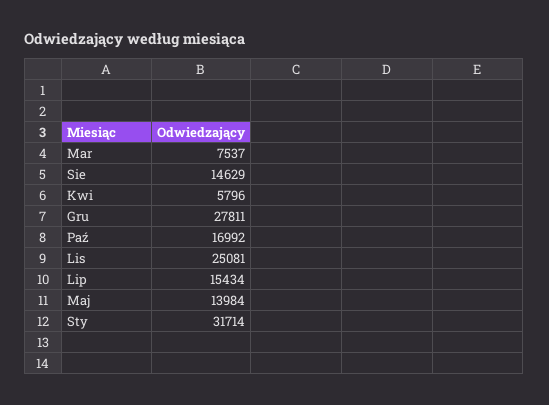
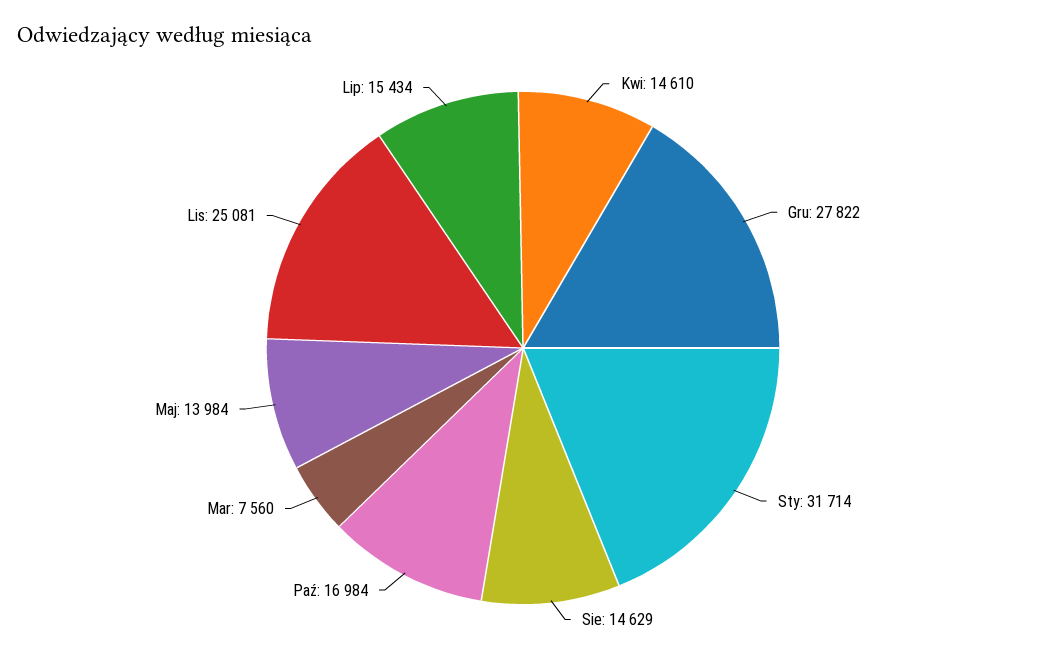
  {
-   "Mar": 7537,
+   "Mar": 7560,
    "Sie": 14629,
-   "Kwi": 5796,
+   "Kwi": 14610,
-   "Gru": 27811,
+   "Gru": 27822,
-   "Paź": 16992,
+   "Paź": 16984,
    "Lis": 25081,
    "Lip": 15434,
    "Maj": 13984,
    "Sty": 31714
  }

